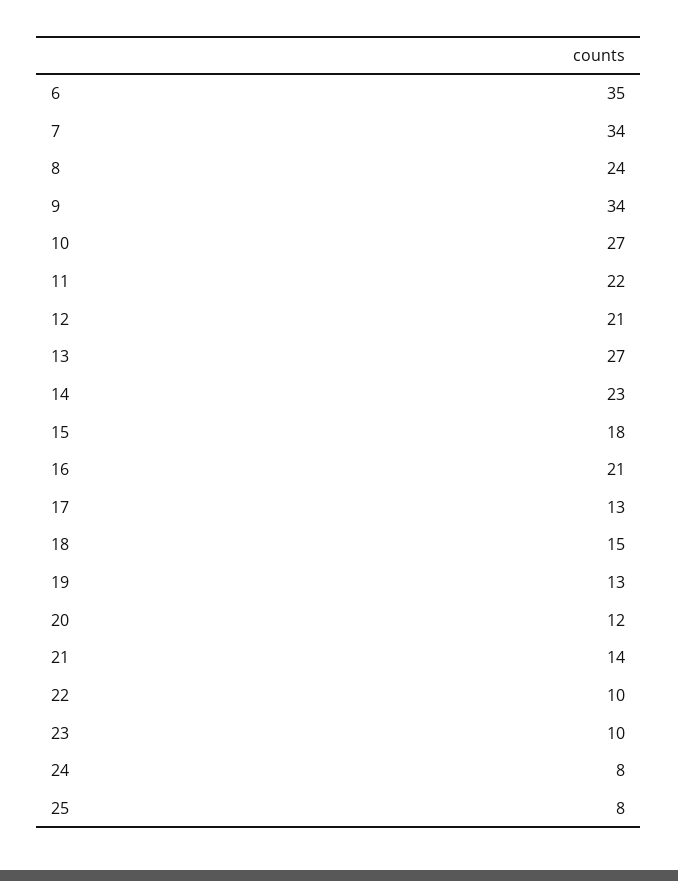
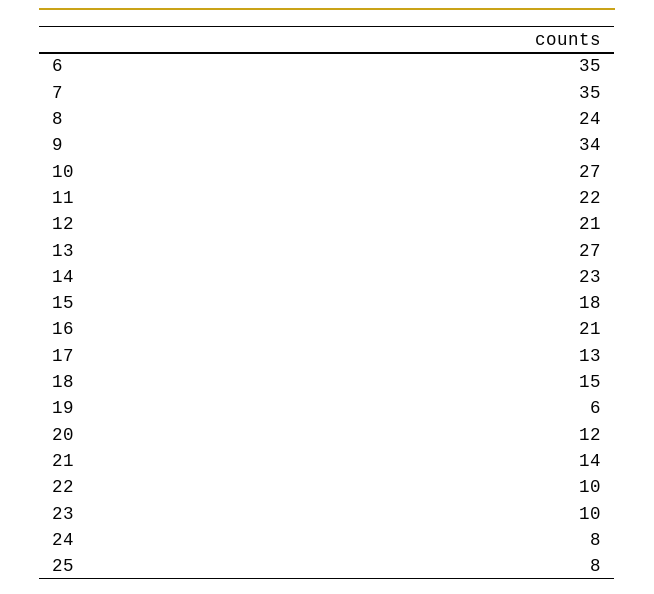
  {
    "6": 35,
-   "7": 34,
+   "7": 35,
    "8": 24,
    "9": 34,
    "10": 27,
    "11": 22,
    "12": 21,
    "13": 27,
    "14": 23,
    "15": 18,
    "16": 21,
    "17": 13,
    "18": 15,
-   "19": 13,
+   "19": 6,
    "20": 12,
    "21": 14,
    "22": 10,
    "23": 10,
    "24": 8,
    "25": 8
  }

